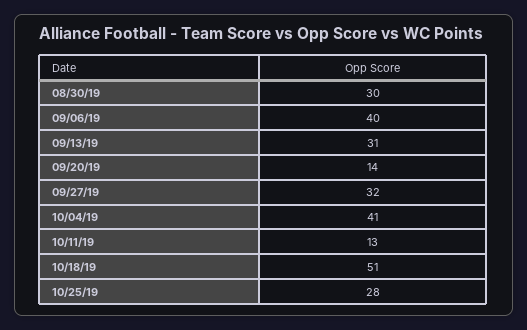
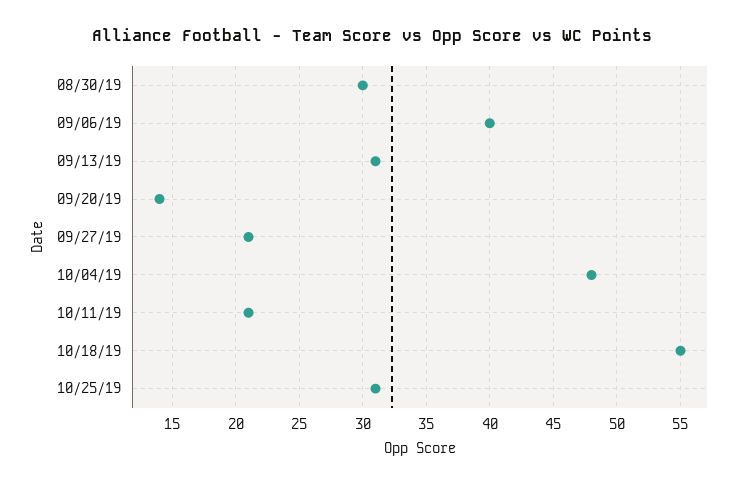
  {
    "08/30/19": 30,
    "09/06/19": 40,
    "09/13/19": 31,
    "09/20/19": 14,
-   "09/27/19": 32,
+   "09/27/19": 21,
-   "10/04/19": 41,
+   "10/04/19": 48,
-   "10/11/19": 13,
+   "10/11/19": 21,
-   "10/18/19": 51,
+   "10/18/19": 55,
-   "10/25/19": 28
+   "10/25/19": 31
  }

